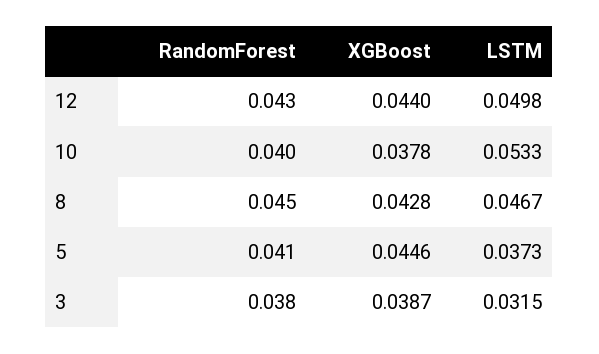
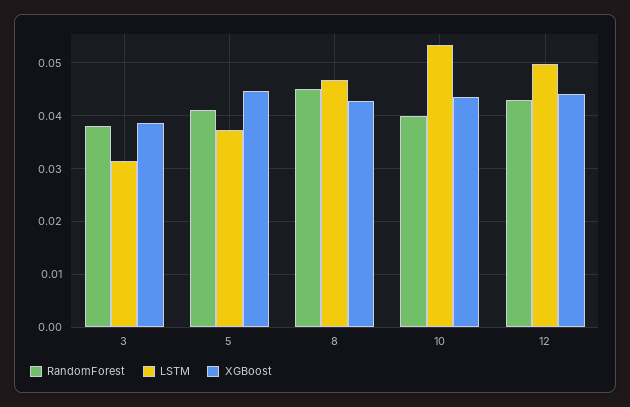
  {
    "RandomForest": {
      "12": 0.043,
      "10": 0.04,
      "8": 0.045,
      "5": 0.041,
      "3": 0.038
    },
    "XGBoost": {
      "12": 0.044,
-     "10": 0.0378,
+     "10": 0.044,
      "8": 0.0428,
      "5": 0.0446,
      "3": 0.0387
    },
    "LSTM": {
      "12": 0.0498,
      "10": 0.0533,
      "8": 0.0467,
      "5": 0.0373,
      "3": 0.0315
    }
  }

